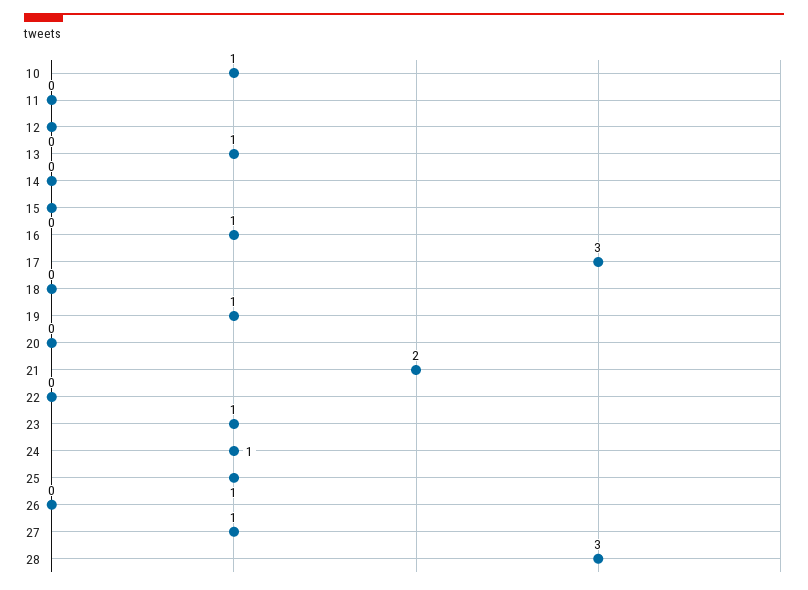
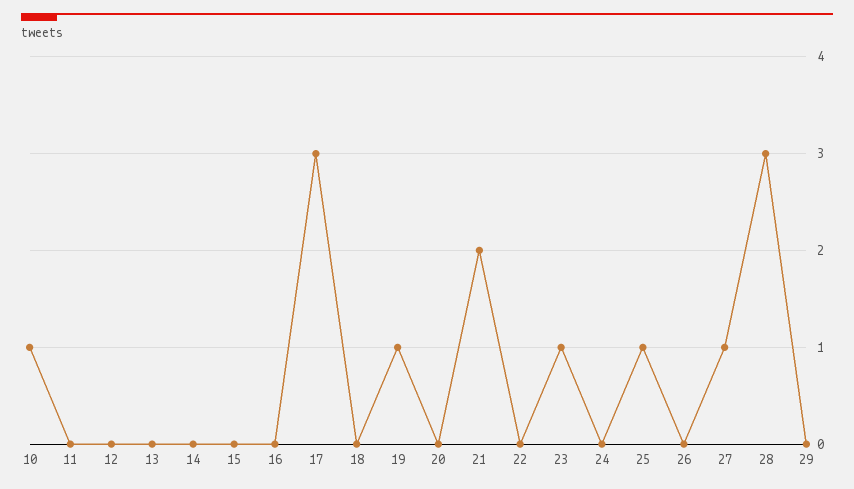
  {
    "10": 1,
    "11": 0,
    "12": 0,
-   "13": 1,
+   "13": 0,
    "14": 0,
    "15": 0,
-   "16": 1,
+   "16": 0,
    "17": 3,
    "18": 0,
    "19": 1,
    "20": 0,
    "21": 2,
    "22": 0,
    "23": 1,
-   "24": 1,
+   "24": 0,
    "25": 1,
    "26": 0,
    "27": 1,
-   "28": 3
+   "28": 3,
+   "29": 0
  }

